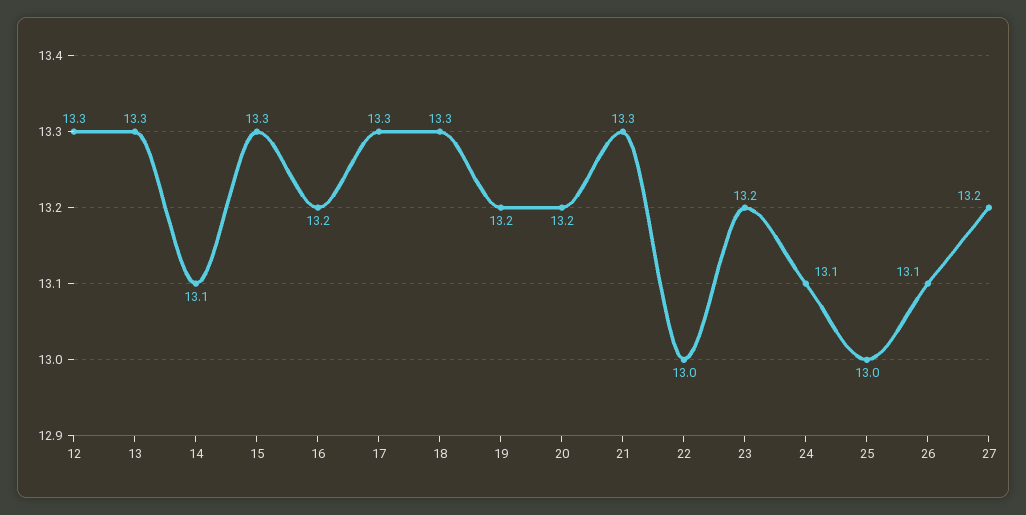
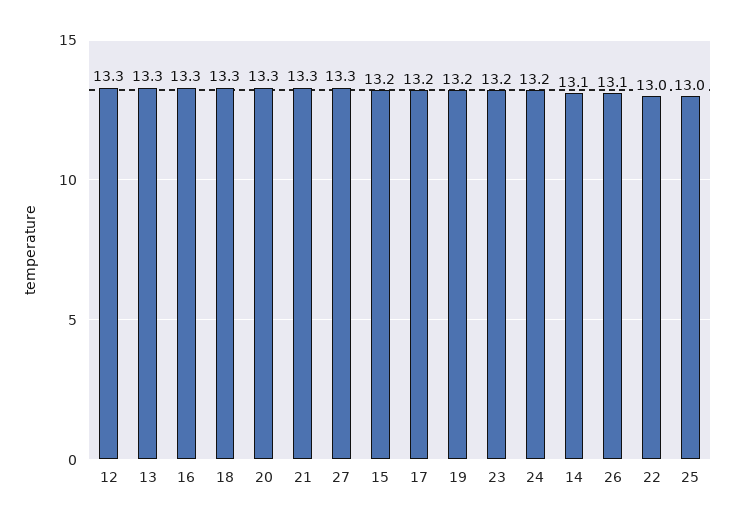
  {
    "12": 13.3,
    "13": 13.3,
    "14": 13.1,
-   "15": 13.3,
+   "15": 13.2,
-   "16": 13.2,
+   "16": 13.3,
-   "17": 13.3,
+   "17": 13.2,
    "18": 13.3,
    "19": 13.2,
-   "20": 13.2,
+   "20": 13.3,
    "21": 13.3,
    "22": 13,
    "23": 13.2,
-   "24": 13.1,
+   "24": 13.2,
    "25": 13,
    "26": 13.1,
-   "27": 13.2
+   "27": 13.3
  }

